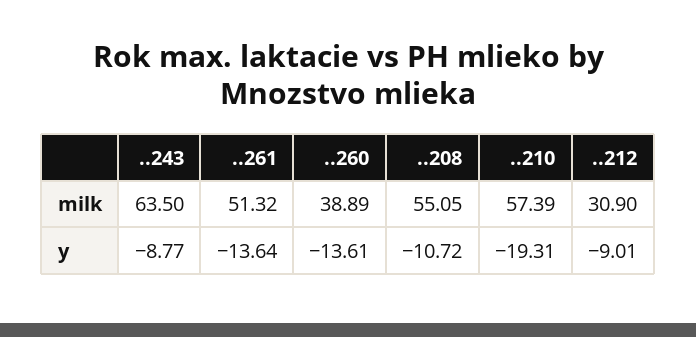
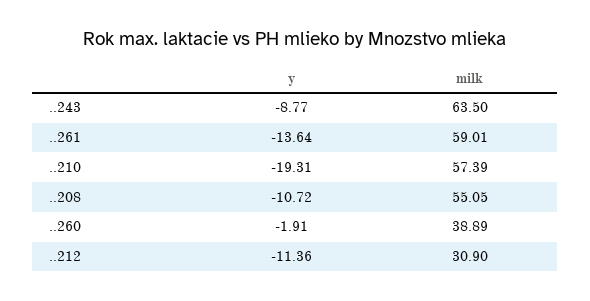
  {
    "..243": {
      "milk": 63.5,
      "y": -8.77
    },
    "..261": {
-     "milk": 51.32,
+     "milk": 59.01,
      "y": -13.64
    },
    "..260": {
      "milk": 38.89,
-     "y": -13.61
+     "y": -1.91
    },
    "..208": {
      "milk": 55.05,
      "y": -10.72
    },
    "..210": {
      "milk": 57.39,
      "y": -19.31
    },
    "..212": {
      "milk": 30.9,
-     "y": -9.01
+     "y": -11.36
    }
  }

